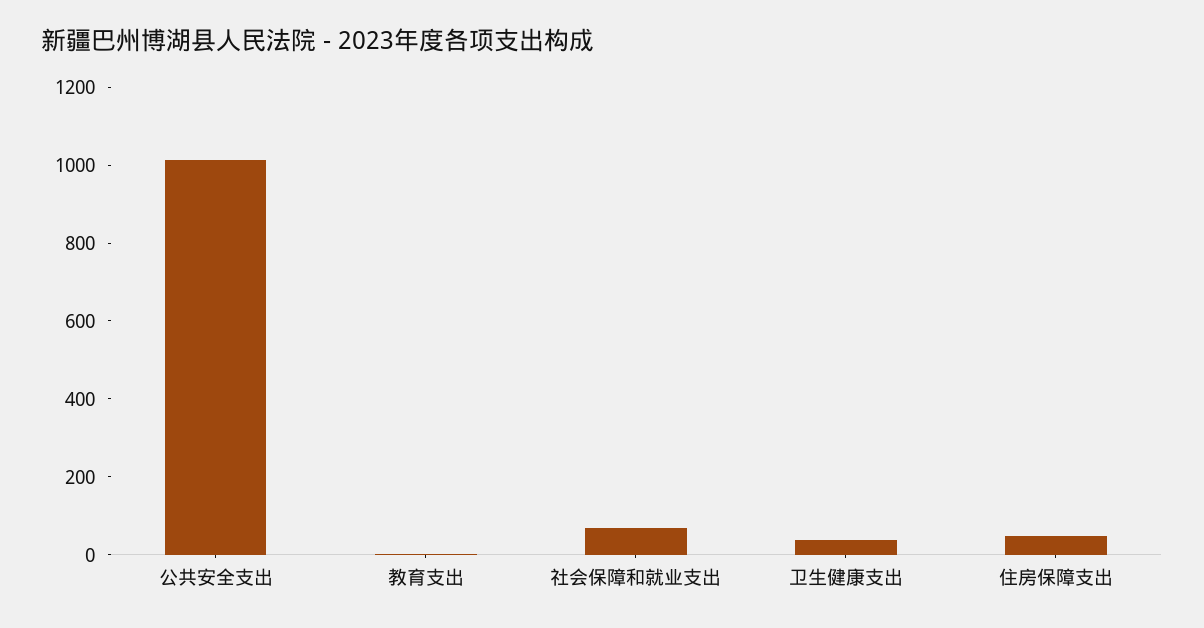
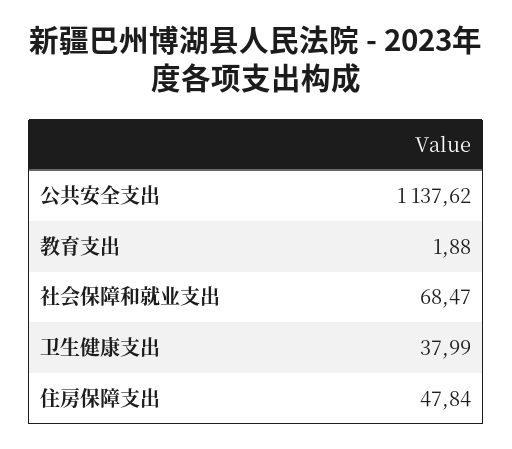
  {
-   "公共安全支出": 1000,
+   "公共安全支出": 1137.62,
    "教育支出": 1.88,
    "社会保障和就业支出": 68.47,
    "卫生健康支出": 37.99,
    "住房保障支出": 47.84
  }

